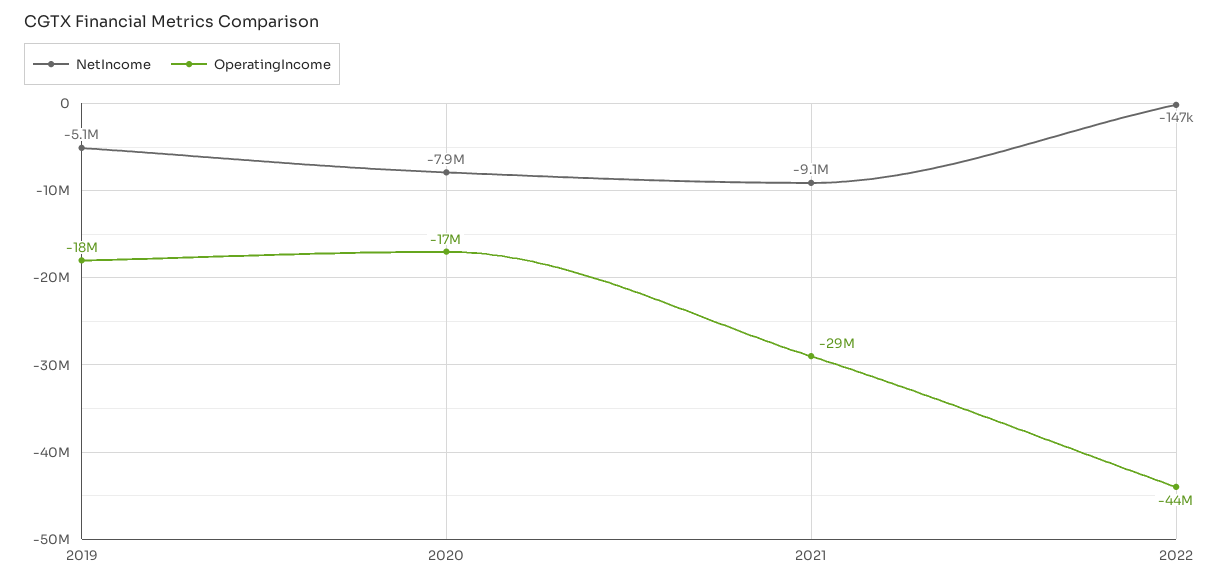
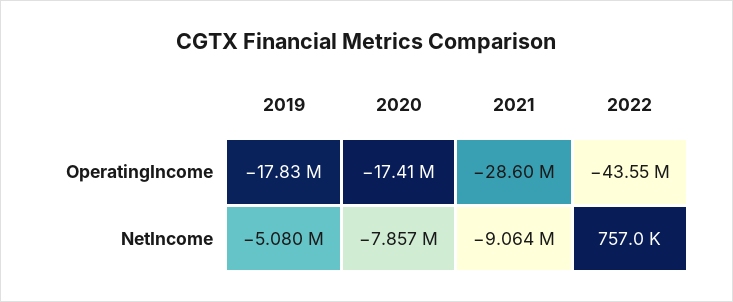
  {
    "NetIncome": {
      "2019": -5080000,
      "2020": -7857000,
      "2021": -9064000,
-     "2022": -147000
+     "2022": 757000
    },
    "OperatingIncome": {
      "2019": -17830000,
      "2020": -17410000,
      "2021": -28600000,
      "2022": -43550000
    }
  }

